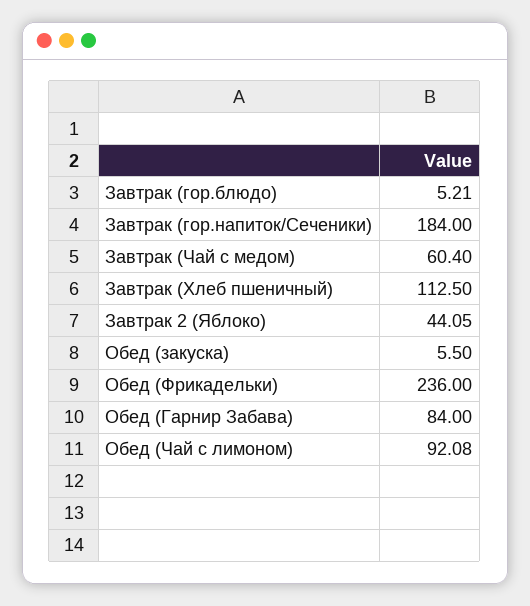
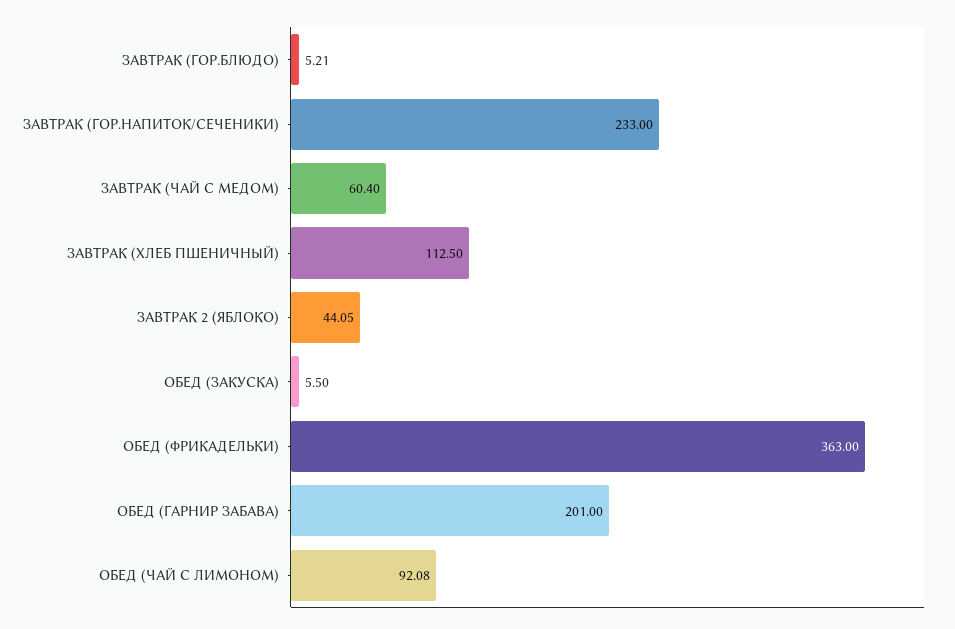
  {
    "Завтрак (гор.блюдо)": 5.21,
-   "Завтрак (гор.напиток/Сеченики)": 184,
+   "Завтрак (гор.напиток/Сеченики)": 233,
    "Завтрак (Чай с медом)": 60.4,
    "Завтрак (Хлеб пшеничный)": 112.5,
    "Завтрак 2 (Яблоко)": 44.05,
    "Обед (закуска)": 5.5,
-   "Обед (Фрикадельки)": 236,
+   "Обед (Фрикадельки)": 363,
-   "Обед (Гарнир Забава)": 84,
+   "Обед (Гарнир Забава)": 201,
    "Обед (Чай с лимоном)": 92.08
  }

